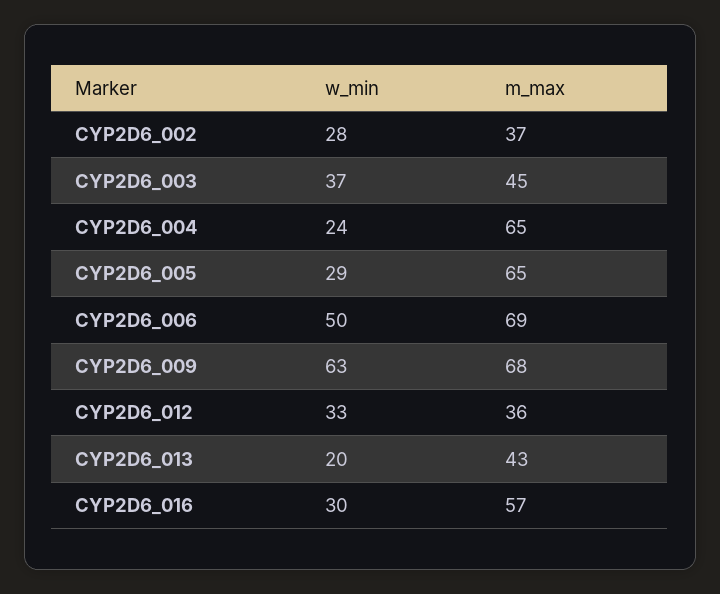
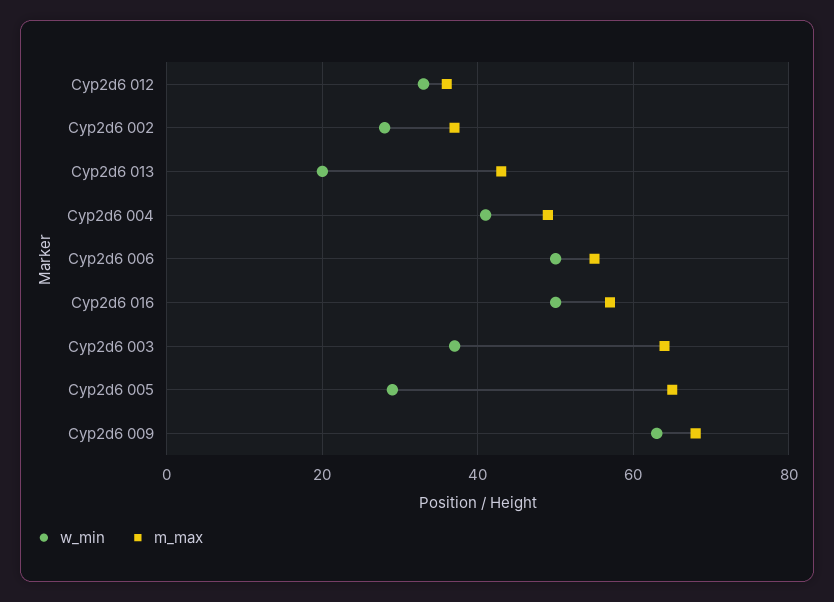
  {
    "w_min": {
      "CYP2D6_002": 28,
      "CYP2D6_003": 37,
-     "CYP2D6_004": 24,
+     "CYP2D6_004": 40,
      "CYP2D6_005": 29,
      "CYP2D6_006": 50,
      "CYP2D6_009": 63,
      "CYP2D6_012": 33,
      "CYP2D6_013": 20,
-     "CYP2D6_016": 30
+     "CYP2D6_016": 50
    },
    "m_max": {
      "CYP2D6_002": 37,
-     "CYP2D6_003": 45,
+     "CYP2D6_003": 65,
-     "CYP2D6_004": 65,
+     "CYP2D6_004": 50,
      "CYP2D6_005": 65,
-     "CYP2D6_006": 69,
+     "CYP2D6_006": 55,
      "CYP2D6_009": 68,
      "CYP2D6_012": 36,
      "CYP2D6_013": 43,
      "CYP2D6_016": 57
    }
  }

